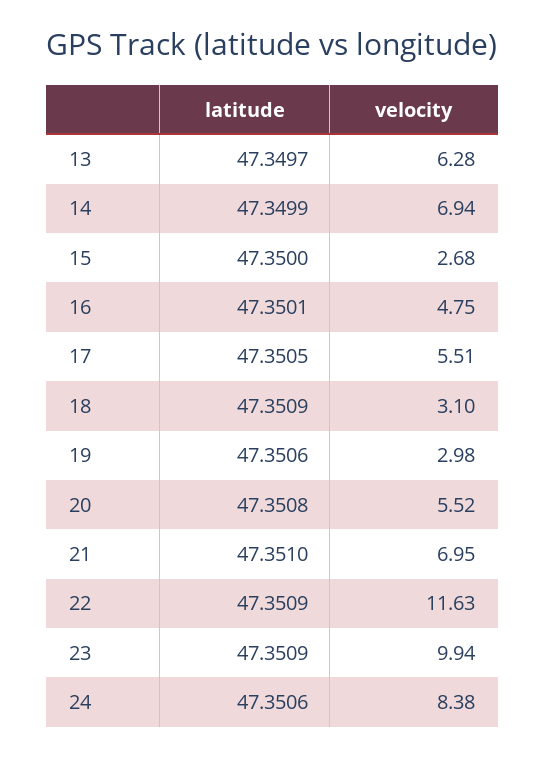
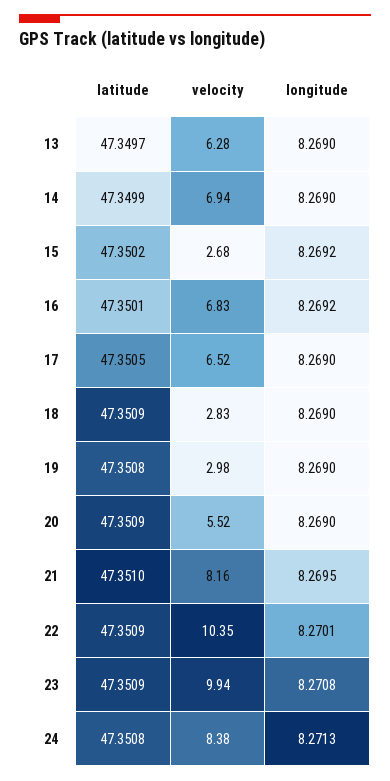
  {
    "latitude": {
      "13": 47.3497,
      "14": 47.3499,
-     "15": 47.35,
+     "15": 47.3502,
      "16": 47.3501,
      "17": 47.3505,
      "18": 47.3509,
-     "19": 47.3506,
+     "19": 47.3508,
-     "20": 47.3508,
+     "20": 47.3509,
      "21": 47.351,
      "22": 47.3509,
      "23": 47.3509,
-     "24": 47.3506
+     "24": 47.3508
    },
    "velocity": {
      "13": 6.28,
      "14": 6.94,
      "15": 2.68,
-     "16": 4.75,
+     "16": 6.83,
-     "17": 5.51,
+     "17": 6.52,
-     "18": 3.1,
+     "18": 2.83,
      "19": 2.98,
      "20": 5.52,
-     "21": 6.95,
+     "21": 8.16,
-     "22": 11.63,
+     "22": 10.35,
      "23": 9.94,
      "24": 8.38
-   }
+   },
+   "longitude": {
+     "13": 8.269,
+     "14": 8.269,
+     "15": 8.2692,
+     "16": 8.2692,
+     "17": 8.269,
+     "18": 8.269,
+     "19": 8.269,
+     "20": 8.269,
+     "21": 8.2695,
+     "22": 8.2701,
+     "23": 8.2708,
+     "24": 8.2713
+   }
  }

